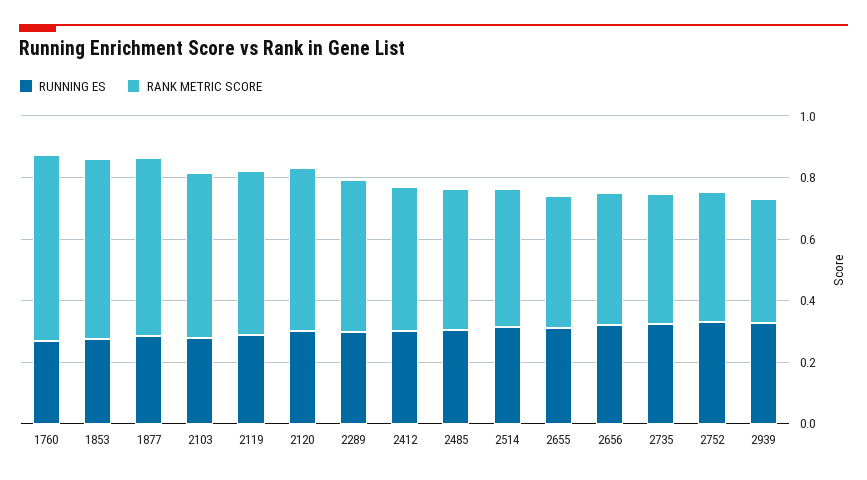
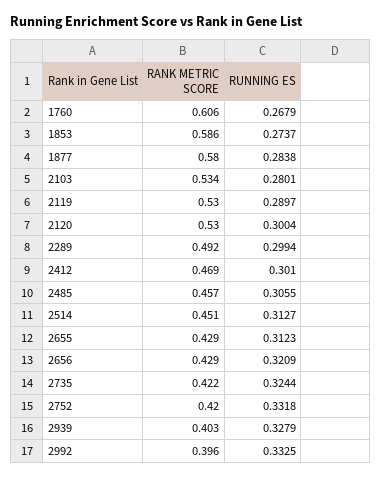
  {
    "RUNNING ES": {
      "1760": 0.2679,
      "1853": 0.2737,
      "1877": 0.2838,
      "2103": 0.2801,
      "2119": 0.2897,
      "2120": 0.3004,
      "2289": 0.2994,
      "2412": 0.301,
      "2485": 0.3055,
      "2514": 0.3127,
      "2655": 0.3123,
      "2656": 0.3209,
      "2735": 0.3244,
      "2752": 0.3318,
-     "2939": 0.3279
+     "2939": 0.3279,
+     "2992": 0.3325
    },
    "RANK METRIC SCORE": {
      "1760": 0.606,
      "1853": 0.586,
      "1877": 0.58,
      "2103": 0.534,
      "2119": 0.53,
      "2120": 0.53,
      "2289": 0.492,
      "2412": 0.469,
      "2485": 0.457,
      "2514": 0.451,
      "2655": 0.429,
      "2656": 0.429,
      "2735": 0.422,
      "2752": 0.42,
-     "2939": 0.403
+     "2939": 0.403,
+     "2992": 0.396
    }
  }

